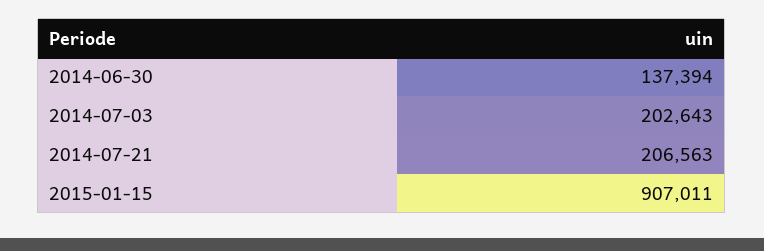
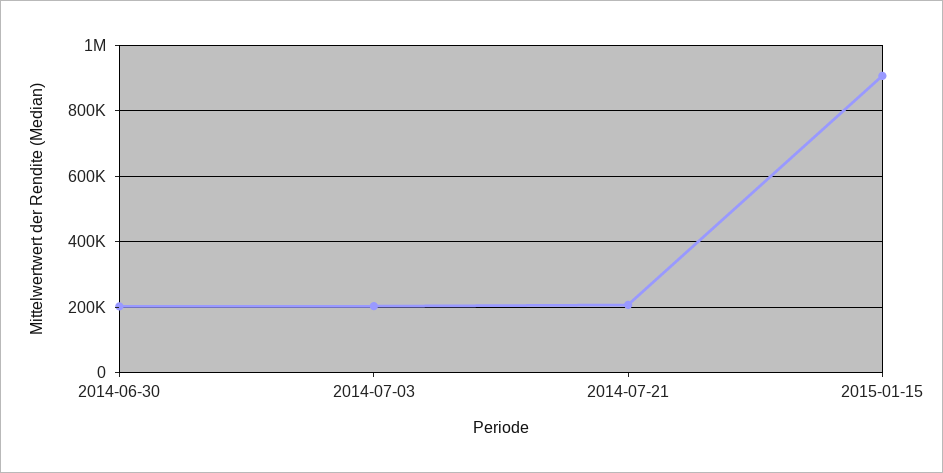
  {
-   "2014-06-30": 137394,
+   "2014-06-30": 200000,
    "2014-07-03": 202643,
    "2014-07-21": 206563,
    "2015-01-15": 907011
  }

